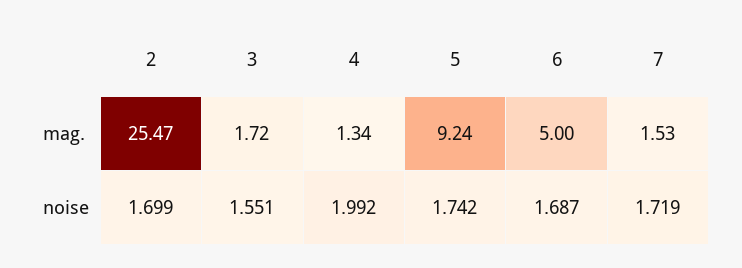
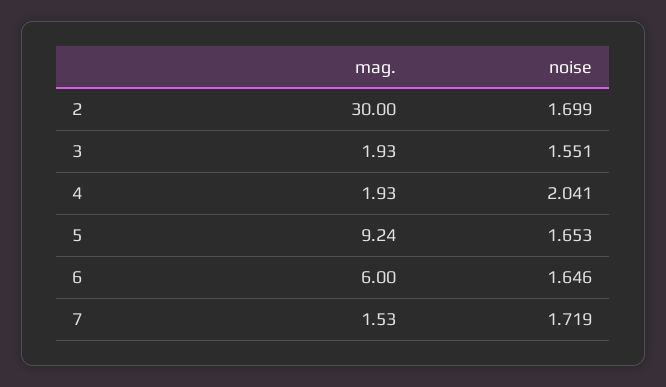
  {
    "2": {
-     "mag.": 25.47,
+     "mag.": 30,
      "noise": 1.699
    },
    "3": {
-     "mag.": 1.72,
+     "mag.": 1.93,
      "noise": 1.551
    },
    "4": {
-     "mag.": 1.34,
+     "mag.": 1.93,
-     "noise": 1.992
+     "noise": 2.041
    },
    "5": {
      "mag.": 9.24,
-     "noise": 1.742
+     "noise": 1.653
    },
    "6": {
-     "mag.": 5,
+     "mag.": 6,
-     "noise": 1.687
+     "noise": 1.646
    },
    "7": {
      "mag.": 1.53,
      "noise": 1.719
    }
  }

